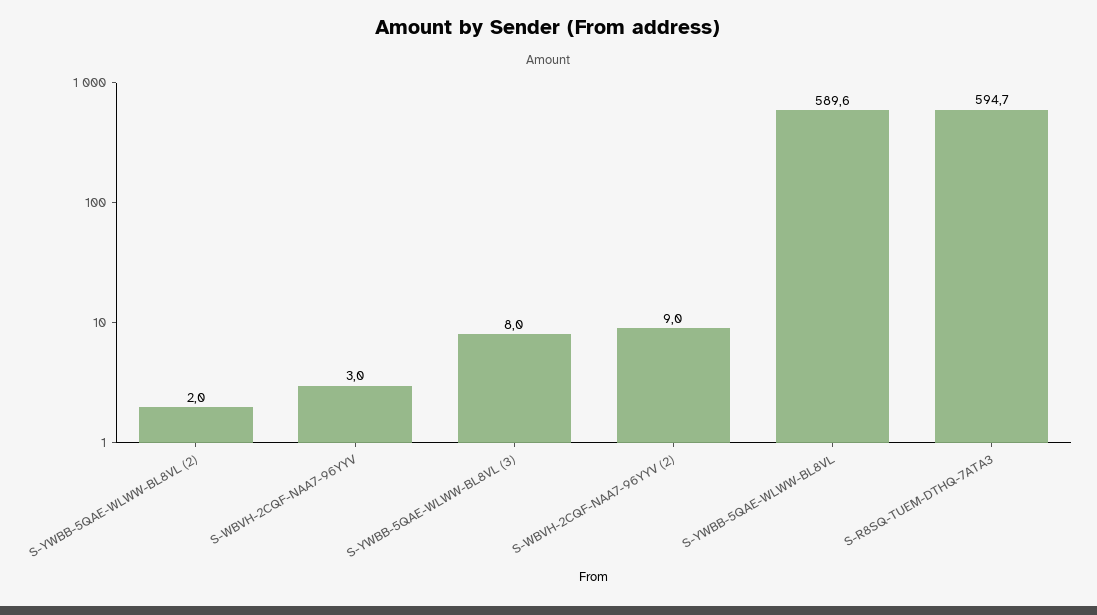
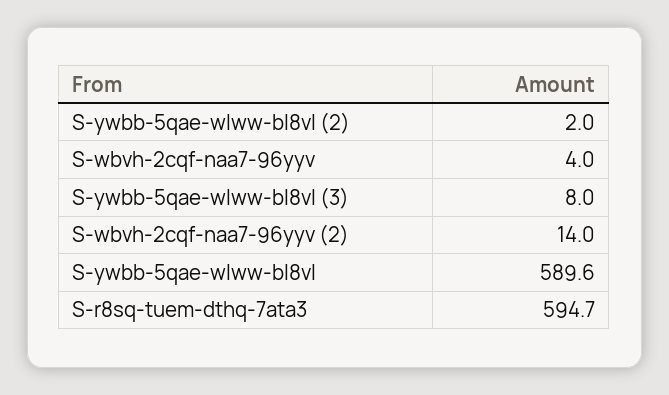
  {
    "S-YWBB-5QAE-WLWW-BL8VL (2)": 2,
-   "S-WBVH-2CQF-NAA7-96YYV": 3,
+   "S-WBVH-2CQF-NAA7-96YYV": 4,
    "S-YWBB-5QAE-WLWW-BL8VL (3)": 8,
-   "S-WBVH-2CQF-NAA7-96YYV (2)": 9,
+   "S-WBVH-2CQF-NAA7-96YYV (2)": 14,
    "S-YWBB-5QAE-WLWW-BL8VL": 589.6,
    "S-R8SQ-TUEM-DTHQ-7ATA3": 594.7
  }

